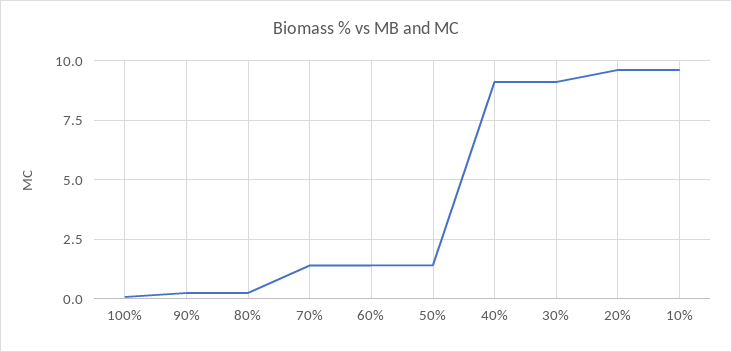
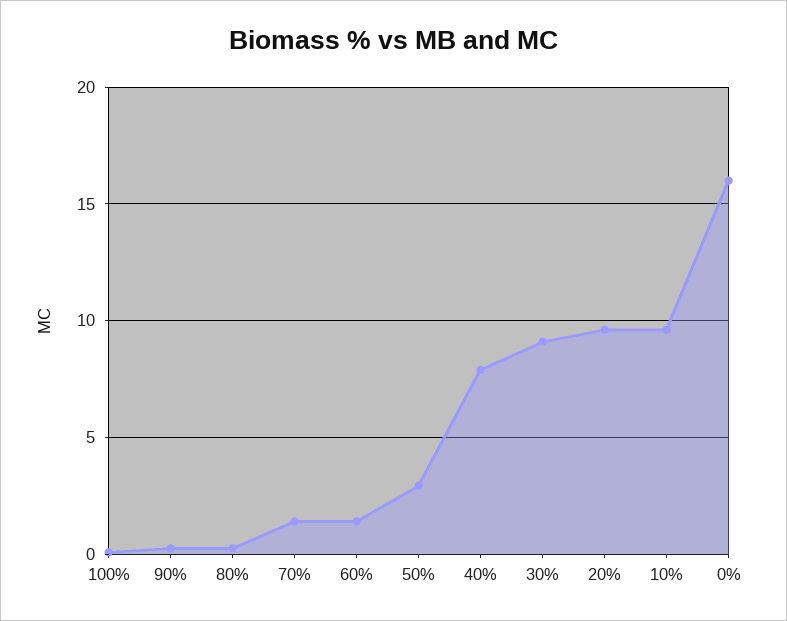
  {
    "100%": 0,
    "90%": 0.5,
    "80%": 0.5,
    "70%": 1.5,
    "60%": 1.5,
-   "50%": 1.5,
+   "50%": 3,
-   "40%": 9,
+   "40%": 8,
    "30%": 9,
    "20%": 9.5,
-   "10%": 9.5
+   "10%": 9.5,
+   "0%": 16
  }

